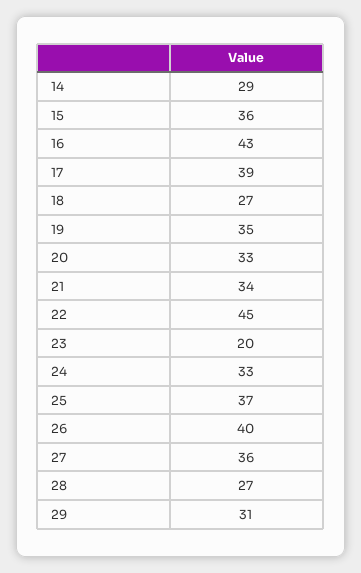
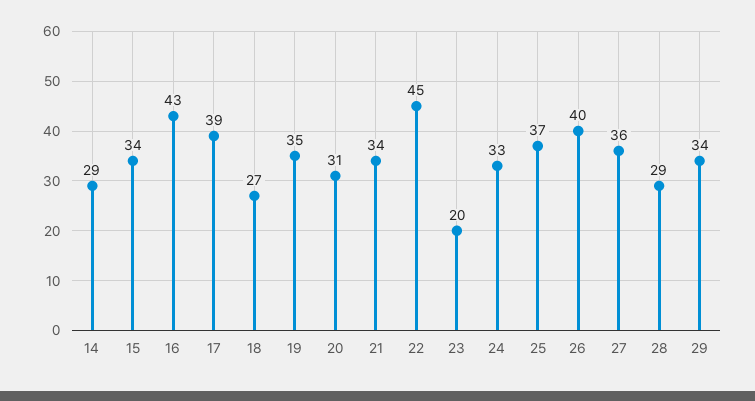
  {
    "14": 29,
-   "15": 36,
+   "15": 34,
    "16": 43,
    "17": 39,
    "18": 27,
    "19": 35,
-   "20": 33,
+   "20": 31,
    "21": 34,
    "22": 45,
    "23": 20,
    "24": 33,
    "25": 37,
    "26": 40,
    "27": 36,
-   "28": 27,
+   "28": 29,
-   "29": 31
+   "29": 34
  }

